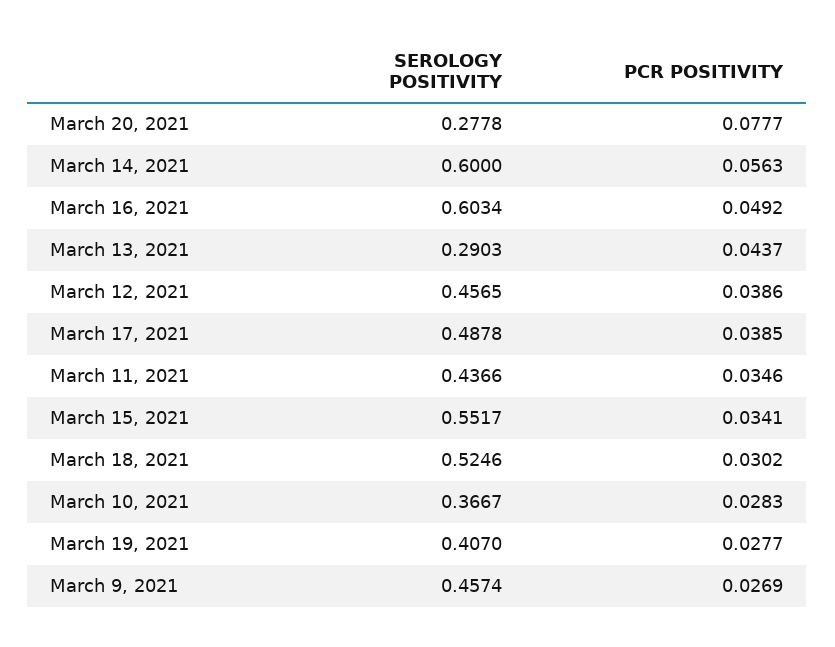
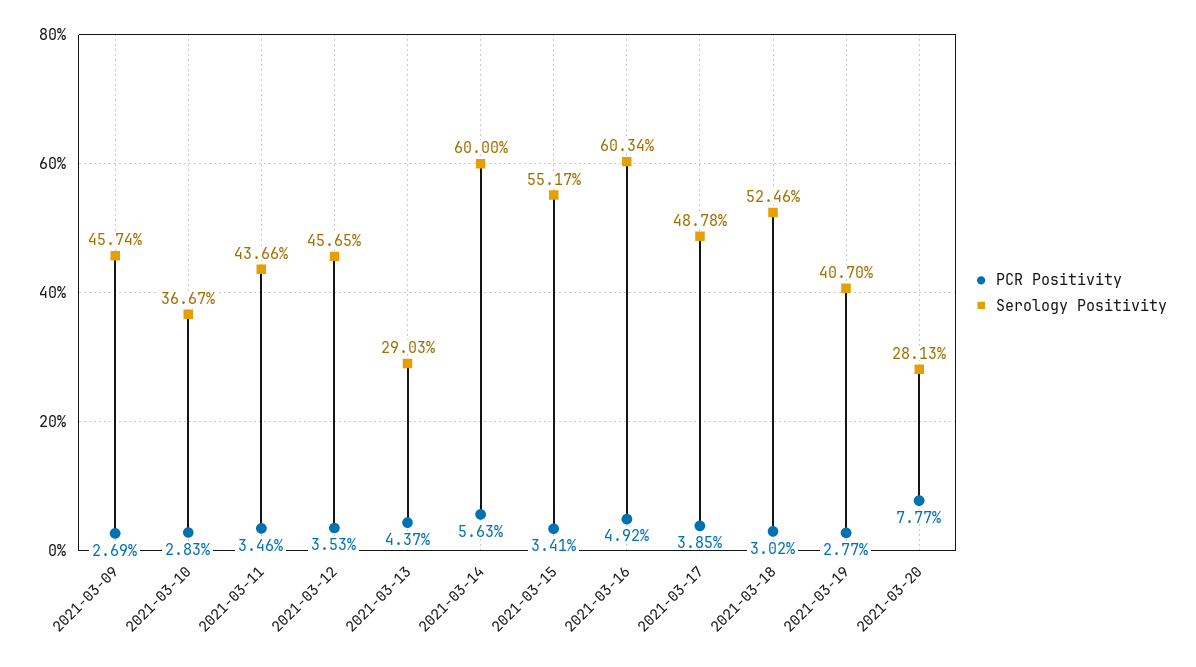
  {
    "SEROLOGY POSITIVITY": {
-     "March 20, 2021": 0.2778,
+     "March 20, 2021": 0.2813,
      "March 14, 2021": 0.6,
      "March 16, 2021": 0.6034,
      "March 13, 2021": 0.2903,
      "March 12, 2021": 0.4565,
      "March 17, 2021": 0.4878,
      "March 11, 2021": 0.4366,
      "March 15, 2021": 0.5517,
      "March 18, 2021": 0.5246,
      "March 10, 2021": 0.3667,
      "March 19, 2021": 0.407,
      "March 9, 2021": 0.4574
    },
    "PCR POSITIVITY": {
      "March 20, 2021": 0.0777,
      "March 14, 2021": 0.0563,
      "March 16, 2021": 0.0492,
      "March 13, 2021": 0.0437,
-     "March 12, 2021": 0.0386,
+     "March 12, 2021": 0.0353,
      "March 17, 2021": 0.0385,
      "March 11, 2021": 0.0346,
      "March 15, 2021": 0.0341,
      "March 18, 2021": 0.0302,
      "March 10, 2021": 0.0283,
      "March 19, 2021": 0.0277,
      "March 9, 2021": 0.0269
    }
  }

